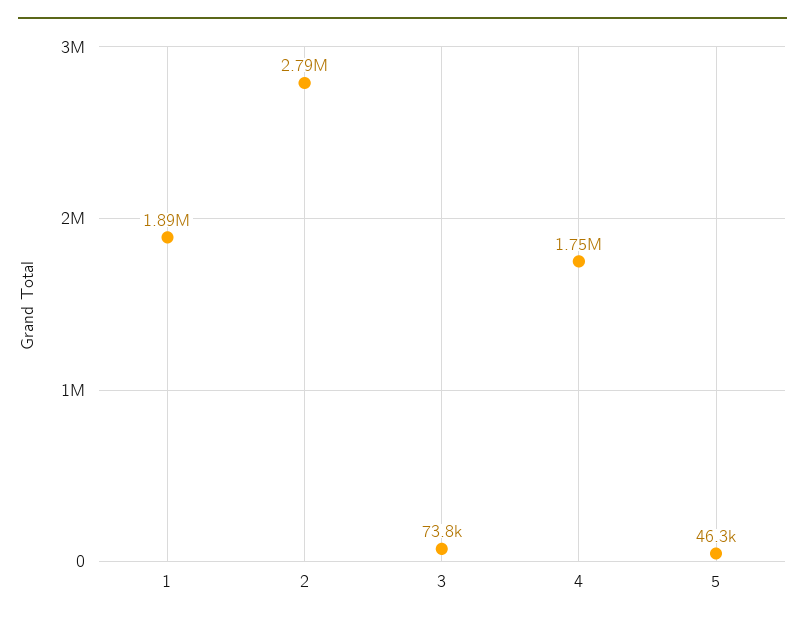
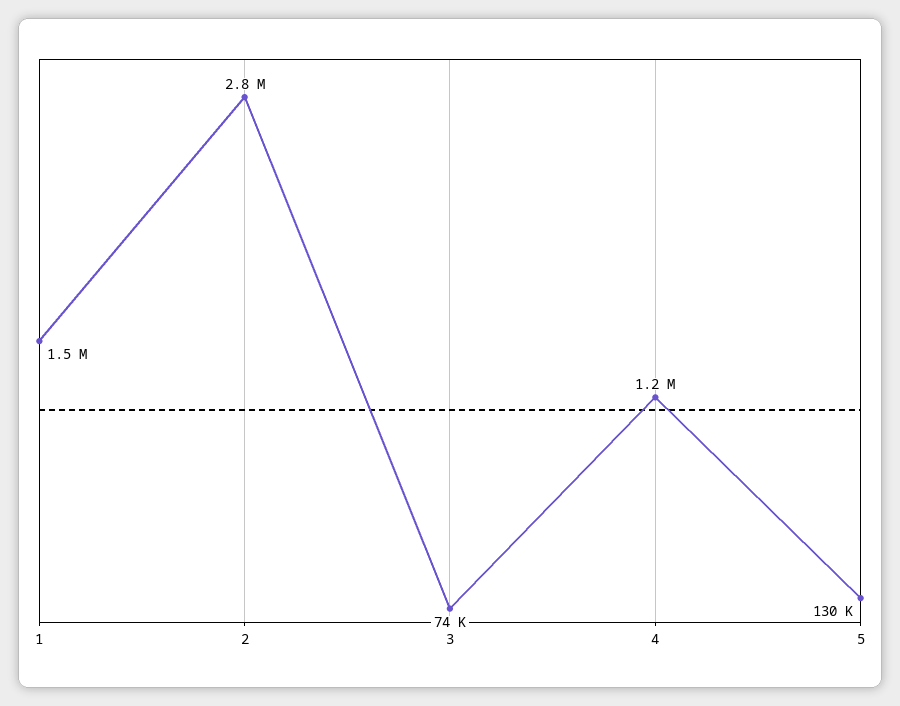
  {
-   "1": 1890000,
+   "1": 1500000,
    "2": 2790000,
    "3": 73800,
-   "4": 1750000,
+   "4": 1200000,
-   "5": 46300
+   "5": 130000
  }

